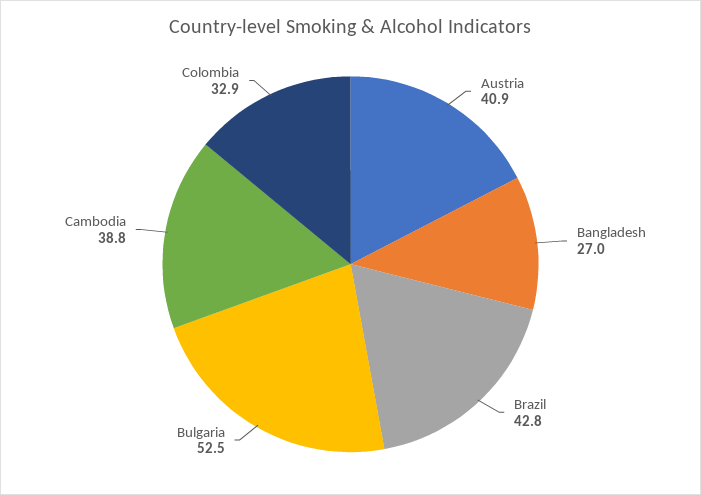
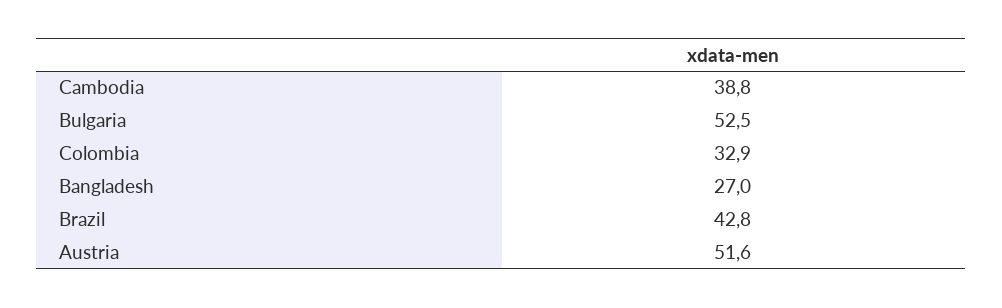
  {
-   "Austria": 40.9,
+   "Austria": 51.6,
    "Bangladesh": 27,
    "Brazil": 42.8,
    "Bulgaria": 52.5,
    "Cambodia": 38.8,
    "Colombia": 32.9
  }

